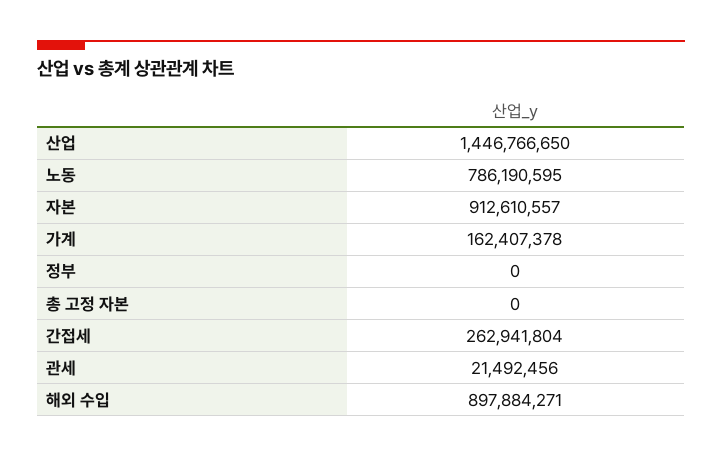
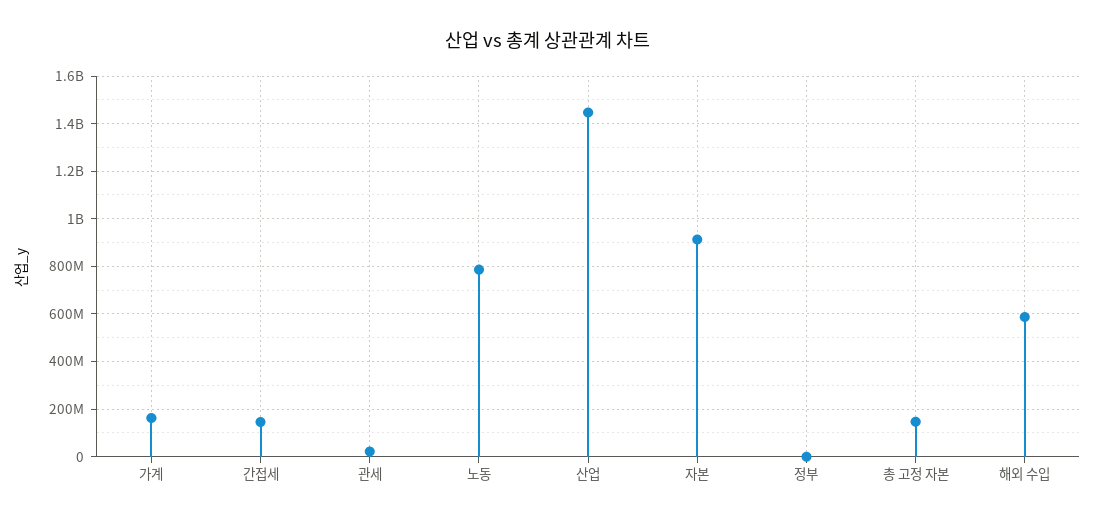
  {
    "산업": 1446766650,
    "노동": 786190595,
    "자본": 912610557,
    "가계": 162407378,
    "정부": 0,
-   "총 고정 자본": 0,
+   "총 고정 자본": 150000000,
-   "간접세": 262941804,
+   "간접세": 150000000,
    "관세": 21492456,
-   "해외 수입": 897884271
+   "해외 수입": 600000000
  }

